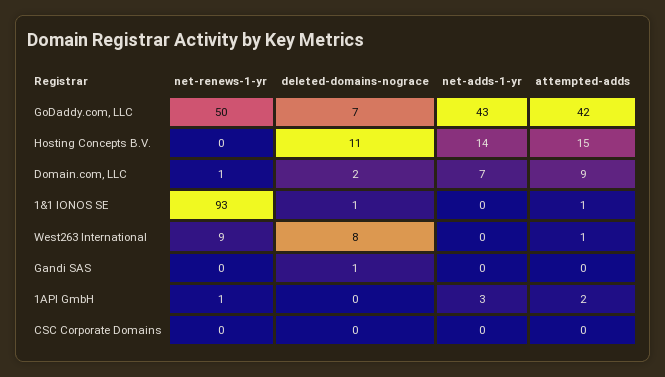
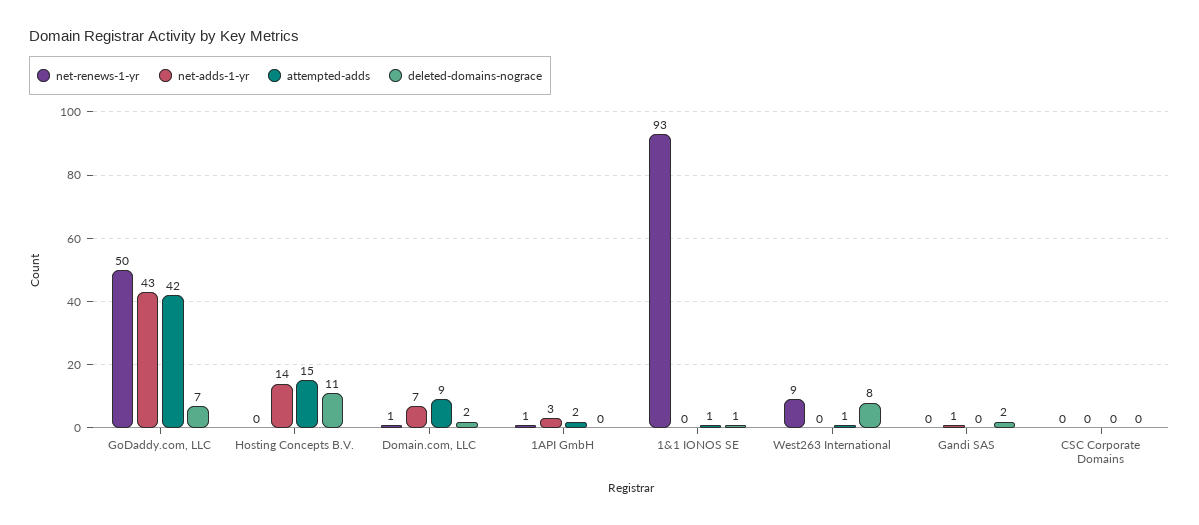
  {
    "net-renews-1-yr": {
      "GoDaddy.com, LLC": 50,
      "Hosting Concepts B.V.": 0,
      "Domain.com, LLC": 1,
      "1&1 IONOS SE": 93,
      "West263 International": 9,
      "Gandi SAS": 0,
      "1API GmbH": 1,
      "CSC Corporate Domains": 0
    },
    "deleted-domains-nograce": {
      "GoDaddy.com, LLC": 7,
      "Hosting Concepts B.V.": 11,
      "Domain.com, LLC": 2,
      "1&1 IONOS SE": 1,
      "West263 International": 8,
-     "Gandi SAS": 1,
+     "Gandi SAS": 2,
      "1API GmbH": 0,
      "CSC Corporate Domains": 0
    },
    "net-adds-1-yr": {
      "GoDaddy.com, LLC": 43,
      "Hosting Concepts B.V.": 14,
      "Domain.com, LLC": 7,
      "1&1 IONOS SE": 0,
      "West263 International": 0,
-     "Gandi SAS": 0,
+     "Gandi SAS": 1,
      "1API GmbH": 3,
      "CSC Corporate Domains": 0
    },
    "attempted-adds": {
      "GoDaddy.com, LLC": 42,
      "Hosting Concepts B.V.": 15,
      "Domain.com, LLC": 9,
      "1&1 IONOS SE": 1,
      "West263 International": 1,
      "Gandi SAS": 0,
      "1API GmbH": 2,
      "CSC Corporate Domains": 0
    }
  }

